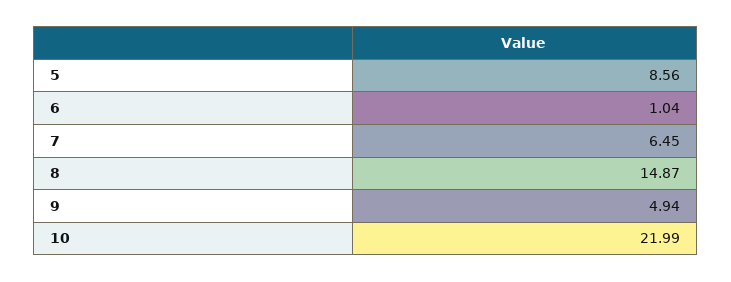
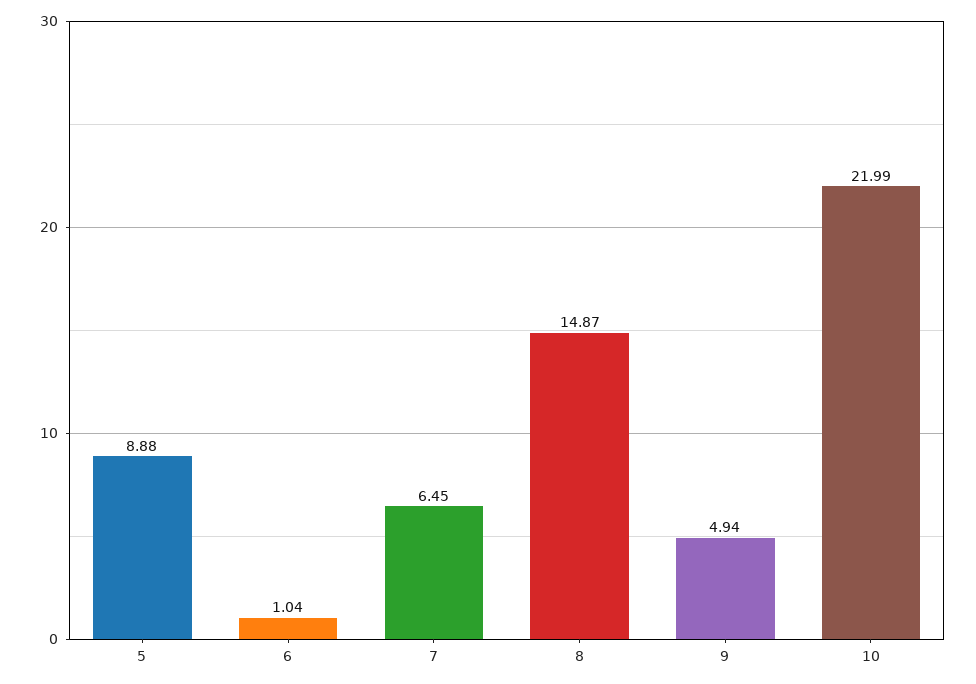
  {
-   "5": 8.56,
+   "5": 8.88,
    "6": 1.04,
    "7": 6.45,
    "8": 14.87,
    "9": 4.94,
    "10": 21.99
  }

